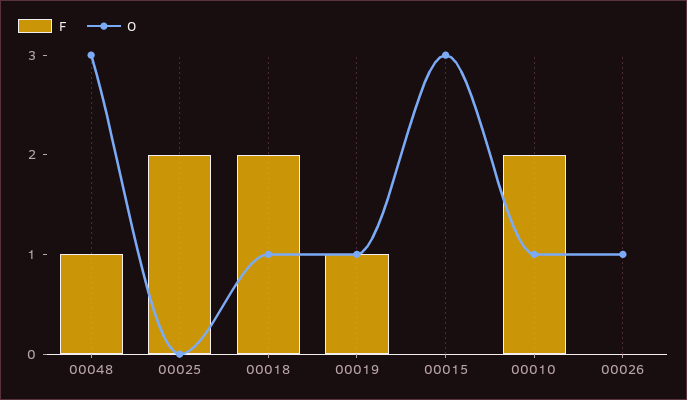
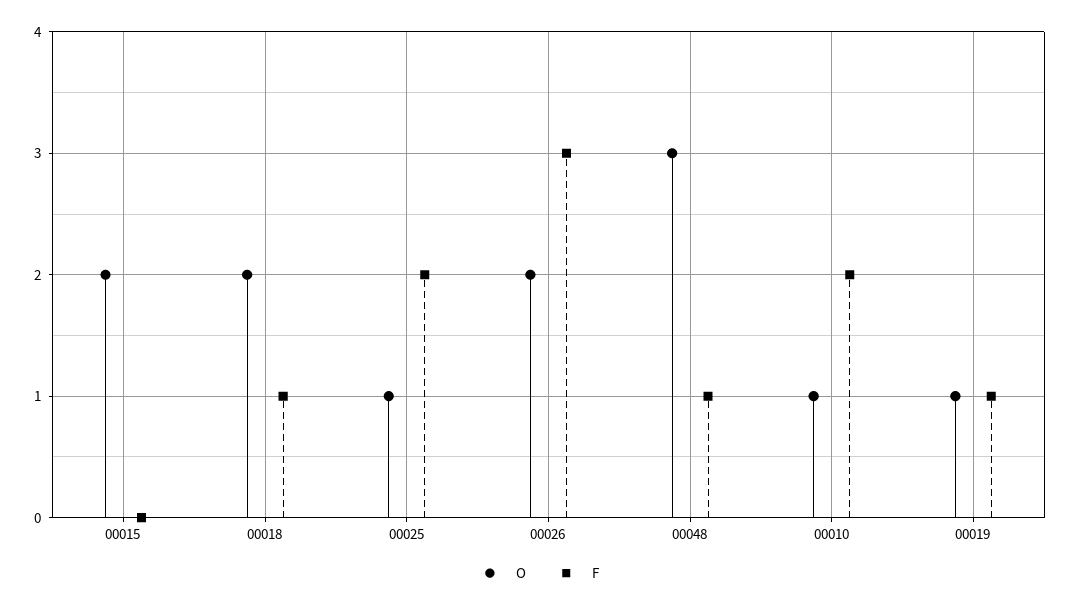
  {
    "F": {
      "00048": 1,
      "00025": 2,
-     "00018": 2,
+     "00018": 1,
      "00019": 1,
      "00015": 0,
      "00010": 2,
-     "00026": 0
+     "00026": 3
    },
    "O": {
      "00048": 3,
-     "00025": 0,
+     "00025": 1,
-     "00018": 1,
+     "00018": 2,
      "00019": 1,
-     "00015": 3,
+     "00015": 2,
      "00010": 1,
-     "00026": 1
+     "00026": 2
    }
  }

